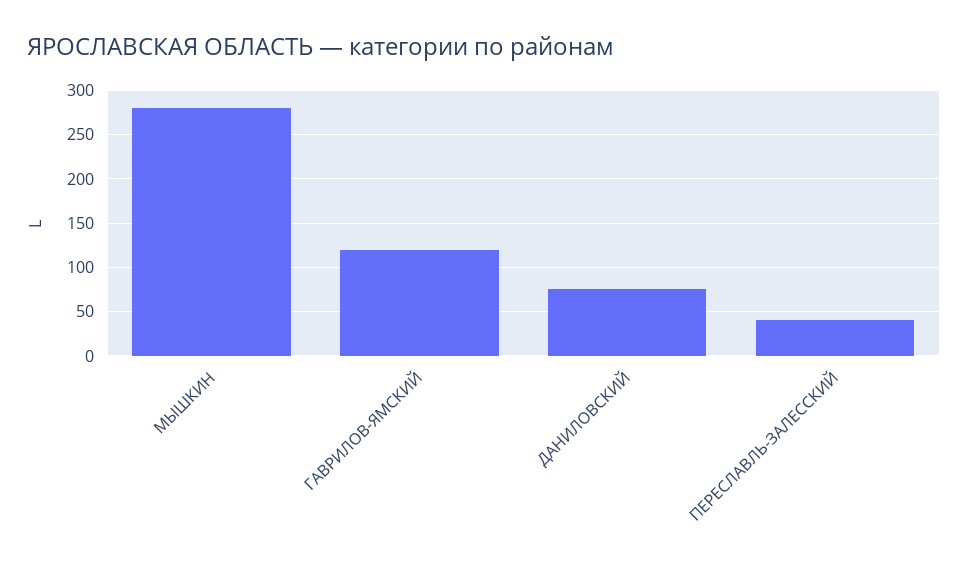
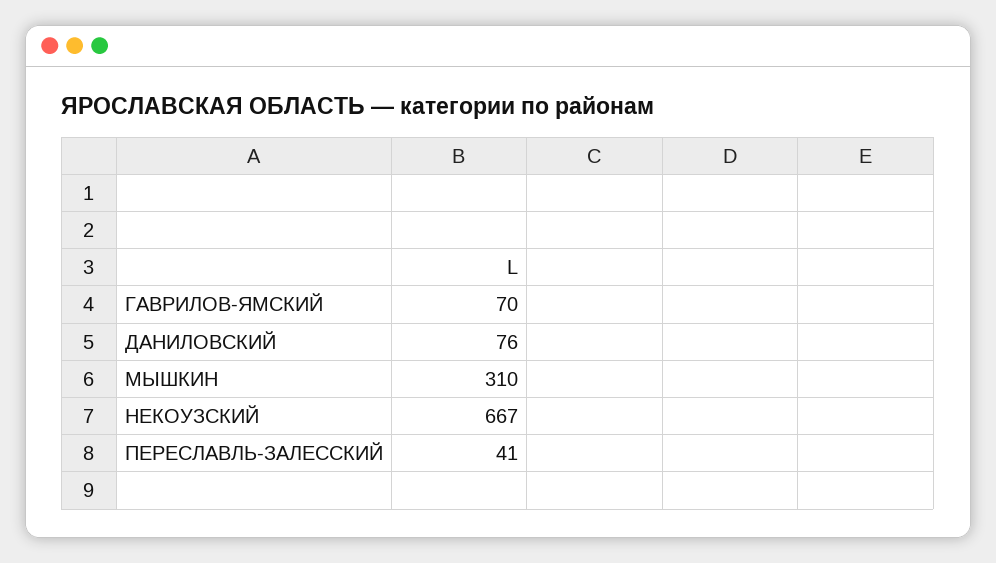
  {
-   "МЫШКИН": 280,
+   "МЫШКИН": 310,
-   "ГАВРИЛОВ-ЯМСКИЙ": 120,
+   "ГАВРИЛОВ-ЯМСКИЙ": 70,
    "ДАНИЛОВСКИЙ": 76,
-   "ПЕРЕСЛАВЛЬ-ЗАЛЕССКИЙ": 41
+   "ПЕРЕСЛАВЛЬ-ЗАЛЕССКИЙ": 41,
+   "НЕКОУЗСКИЙ": 667
  }

